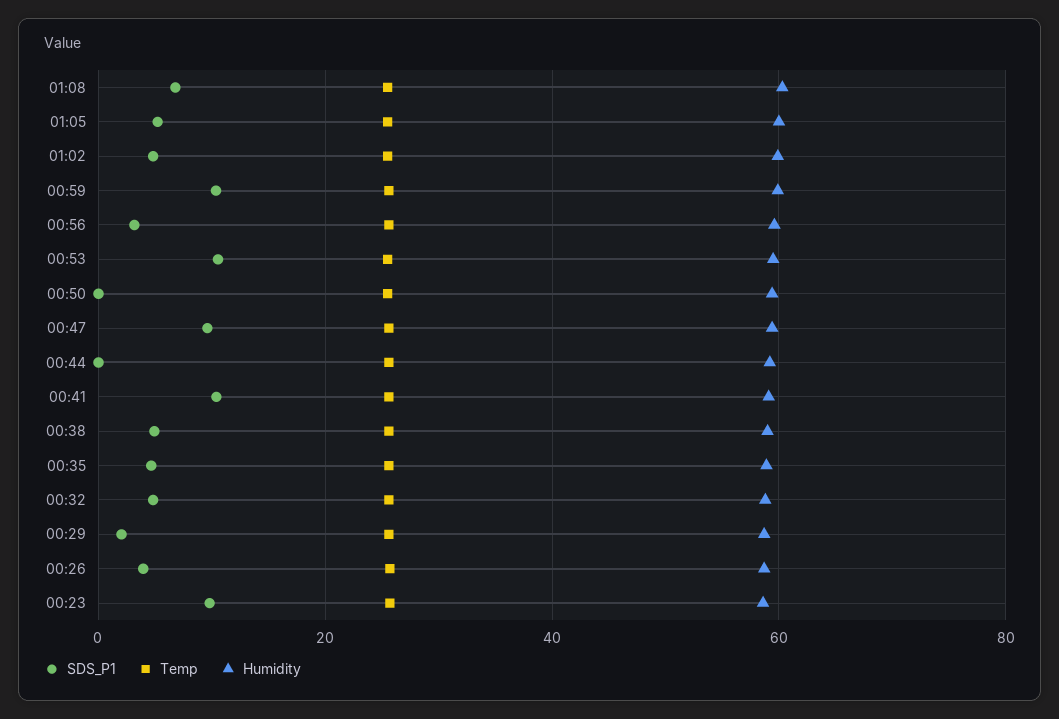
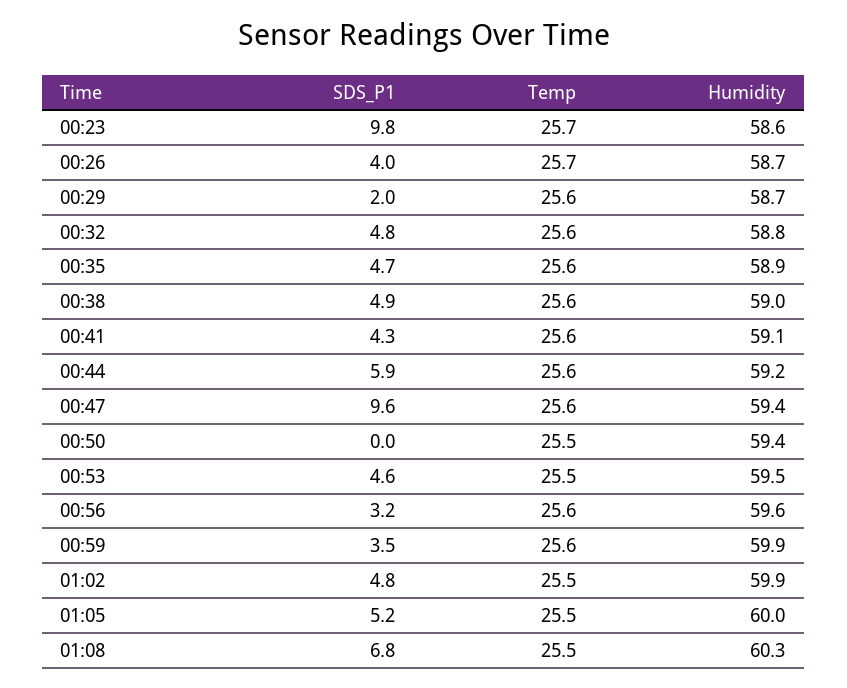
  {
    "SDS_P1": {
      "01:08": 6.8,
      "01:05": 5.2,
      "01:02": 4.8,
-     "00:59": 10,
+     "00:59": 3.5,
      "00:56": 3.2,
-     "00:53": 10,
+     "00:53": 4.6,
      "00:50": 0,
      "00:47": 9.6,
-     "00:44": 0,
+     "00:44": 5.9,
-     "00:41": 10,
+     "00:41": 4.3,
      "00:38": 4.9,
      "00:35": 4.7,
      "00:32": 4.8,
      "00:29": 2,
      "00:26": 4,
      "00:23": 9.8
    },
    "Temp": {
      "01:08": 25.5,
      "01:05": 25.5,
      "01:02": 25.5,
      "00:59": 25.6,
      "00:56": 25.6,
      "00:53": 25.5,
      "00:50": 25.5,
      "00:47": 25.6,
      "00:44": 25.6,
      "00:41": 25.6,
      "00:38": 25.6,
      "00:35": 25.6,
      "00:32": 25.6,
      "00:29": 25.6,
      "00:26": 25.7,
      "00:23": 25.7
    },
    "Humidity": {
      "01:08": 60.3,
      "01:05": 60,
      "01:02": 59.9,
      "00:59": 59.9,
      "00:56": 59.6,
      "00:53": 59.5,
      "00:50": 59.4,
      "00:47": 59.4,
      "00:44": 59.2,
      "00:41": 59.1,
      "00:38": 59,
      "00:35": 58.9,
      "00:32": 58.8,
      "00:29": 58.7,
      "00:26": 58.7,
      "00:23": 58.6
    }
  }

